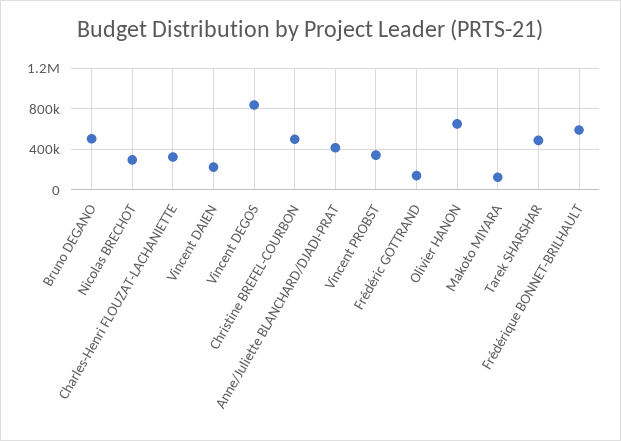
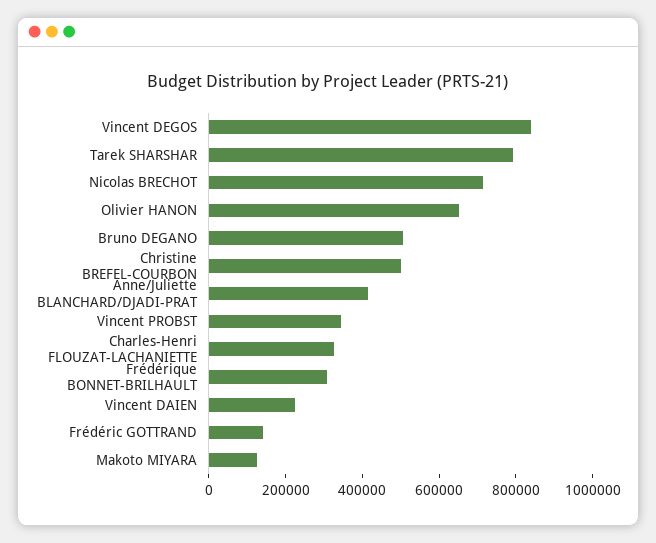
  {
    "Bruno DEGANO": 500000,
-   "Nicolas BRECHOT": 300000,
+   "Nicolas BRECHOT": 700000,
    "Charles-Henri FLOUZAT-LACHANIETTE": 300000,
    "Vincent DAIEN": 200000,
    "Vincent DEGOS": 850000,
    "Christine BREFEL-COURBON": 500000,
    "Anne/Juliette BLANCHARD/DJADI-PRAT": 400000,
    "Vincent PROBST": 350000,
    "Frédéric GOTTRAND": 150000,
    "Olivier HANON": 650000,
    "Makoto MIYARA": 100000,
-   "Tarek SHARSHAR": 500000,
+   "Tarek SHARSHAR": 800000,
-   "Frédérique BONNET-BRILHAULT": 600000
+   "Frédérique BONNET-BRILHAULT": 300000
  }

